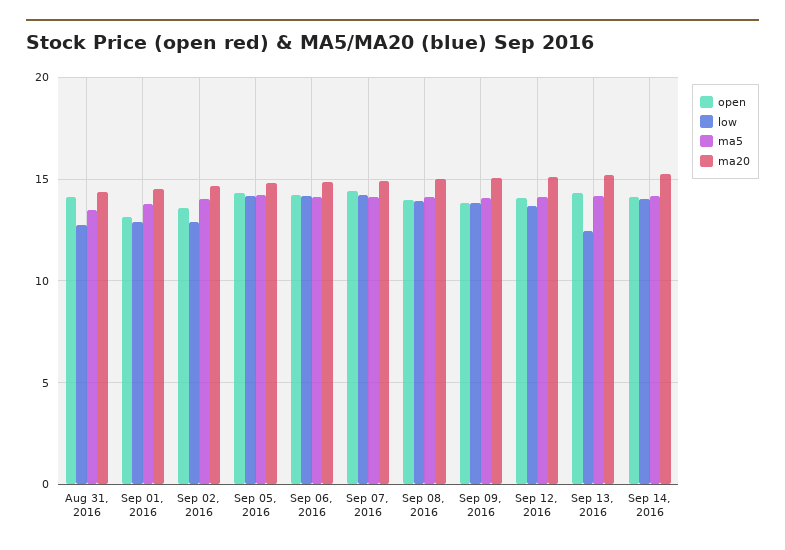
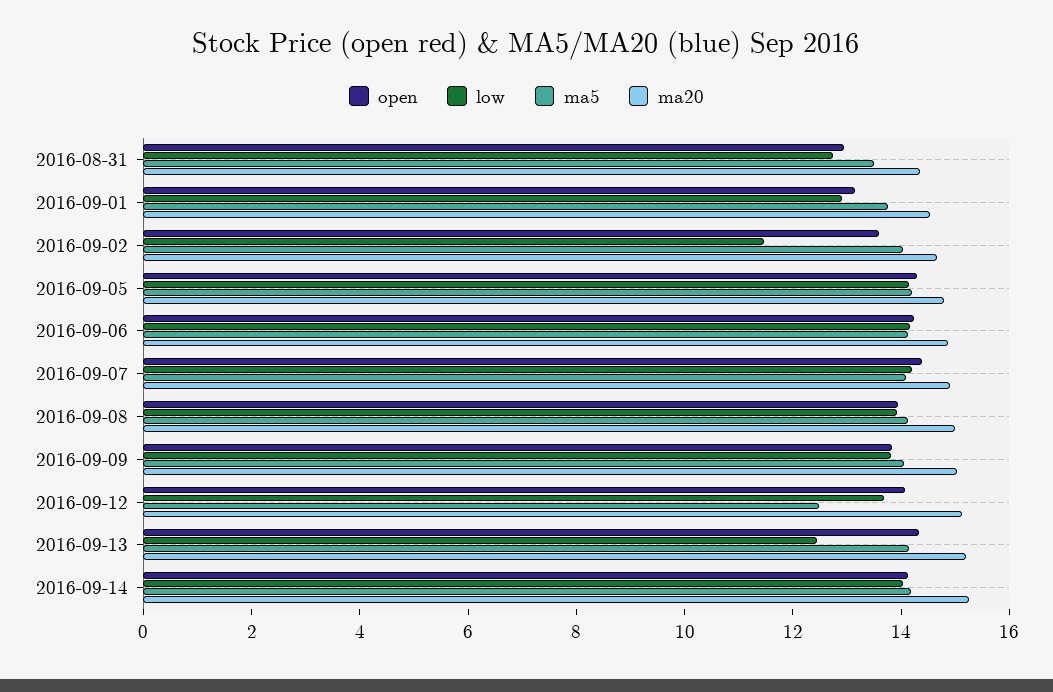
  {
    "open": {
-     "Aug 31, 2016": 14,
+     "Aug 31, 2016": 13,
      "Sep 01, 2016": 13,
      "Sep 02, 2016": 13.5,
      "Sep 05, 2016": 14.5,
      "Sep 06, 2016": 14,
      "Sep 07, 2016": 14.5,
      "Sep 08, 2016": 14,
      "Sep 09, 2016": 14,
      "Sep 12, 2016": 14,
      "Sep 13, 2016": 14.5,
      "Sep 14, 2016": 14
    },
    "low": {
      "Aug 31, 2016": 12.5,
      "Sep 01, 2016": 13,
-     "Sep 02, 2016": 13,
+     "Sep 02, 2016": 11.5,
      "Sep 05, 2016": 14,
      "Sep 06, 2016": 14,
      "Sep 07, 2016": 14,
      "Sep 08, 2016": 14,
      "Sep 09, 2016": 14,
      "Sep 12, 2016": 13.5,
      "Sep 13, 2016": 12.5,
      "Sep 14, 2016": 14
    },
    "ma5": {
      "Aug 31, 2016": 13.5,
      "Sep 01, 2016": 14,
      "Sep 02, 2016": 14,
      "Sep 05, 2016": 14,
      "Sep 06, 2016": 14,
      "Sep 07, 2016": 14,
      "Sep 08, 2016": 14,
      "Sep 09, 2016": 14,
-     "Sep 12, 2016": 14,
+     "Sep 12, 2016": 12.5,
      "Sep 13, 2016": 14,
      "Sep 14, 2016": 14
    },
    "ma20": {
      "Aug 31, 2016": 14.5,
      "Sep 01, 2016": 14.5,
      "Sep 02, 2016": 14.5,
      "Sep 05, 2016": 15,
      "Sep 06, 2016": 15,
      "Sep 07, 2016": 15,
      "Sep 08, 2016": 15,
      "Sep 09, 2016": 15,
      "Sep 12, 2016": 15,
      "Sep 13, 2016": 15,
      "Sep 14, 2016": 15.5
    }
  }

